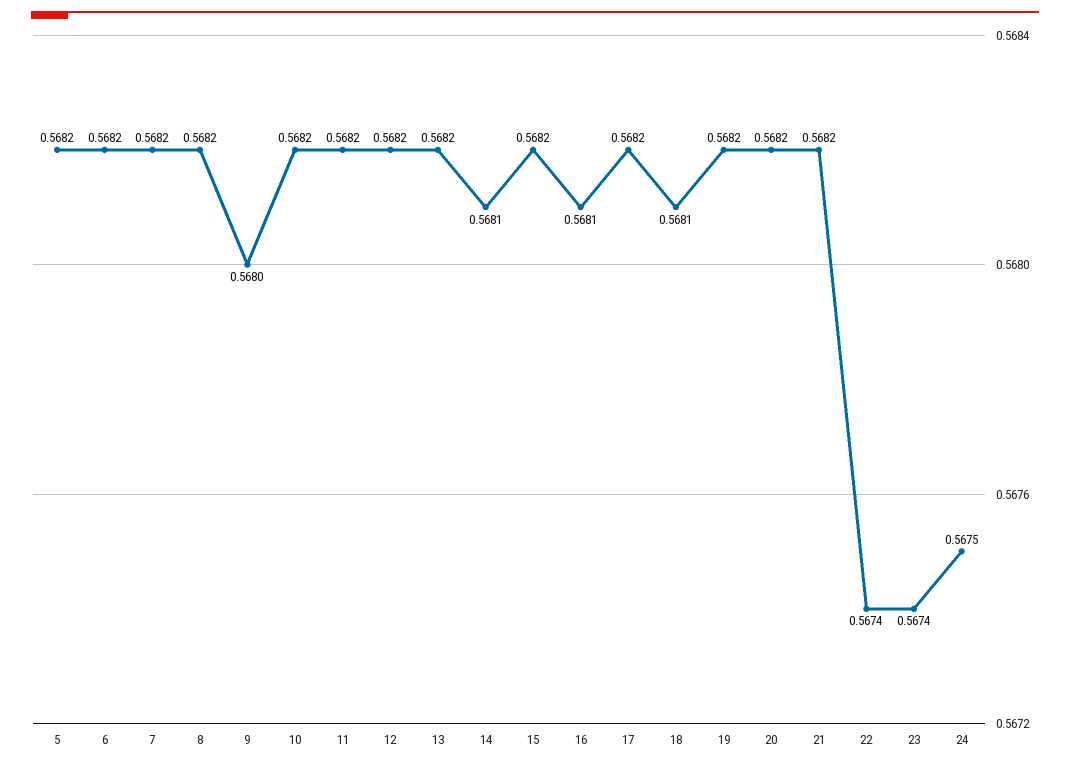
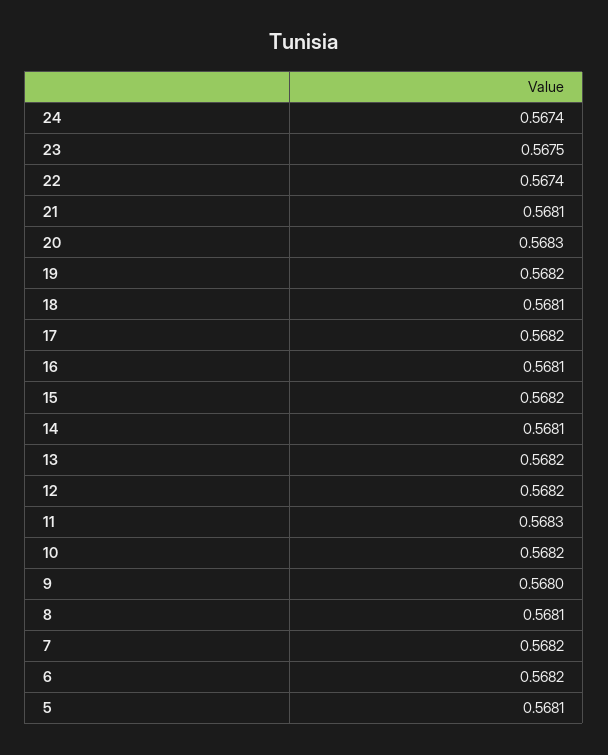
  {
-   "5": 0.5682,
+   "5": 0.5681,
    "6": 0.5682,
    "7": 0.5682,
-   "8": 0.5682,
+   "8": 0.5681,
    "9": 0.568,
    "10": 0.5682,
-   "11": 0.5682,
+   "11": 0.5683,
    "12": 0.5682,
    "13": 0.5682,
    "14": 0.5681,
    "15": 0.5682,
    "16": 0.5681,
    "17": 0.5682,
    "18": 0.5681,
    "19": 0.5682,
-   "20": 0.5682,
+   "20": 0.5683,
-   "21": 0.5682,
+   "21": 0.5681,
    "22": 0.5674,
-   "23": 0.5674,
+   "23": 0.5675,
-   "24": 0.5675
+   "24": 0.5674
  }

